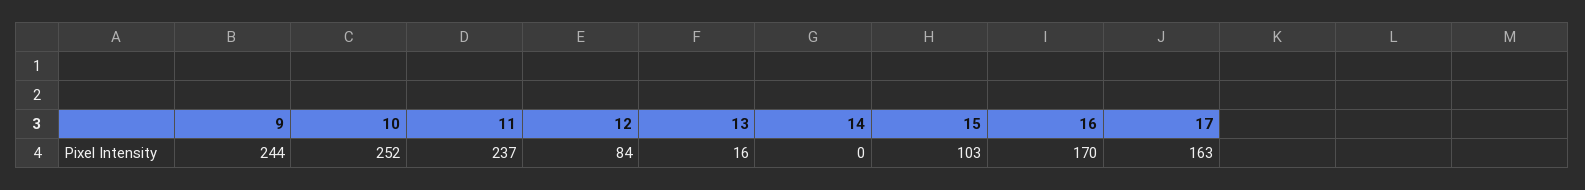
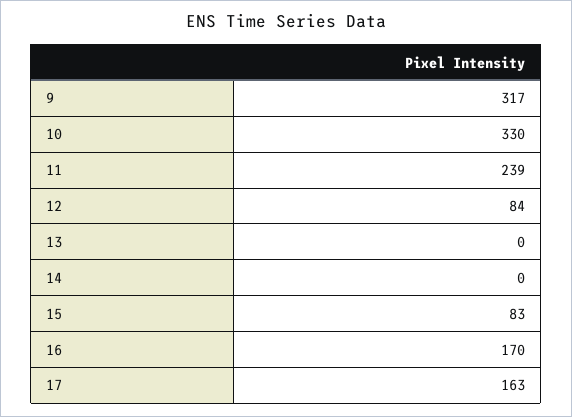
  {
-   "9": 244,
+   "9": 317,
-   "10": 252,
+   "10": 330,
-   "11": 237,
+   "11": 239,
    "12": 84,
-   "13": 16,
+   "13": 0,
    "14": 0,
-   "15": 103,
+   "15": 83,
    "16": 170,
    "17": 163
  }

